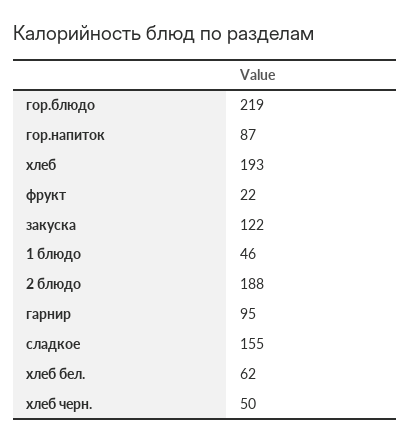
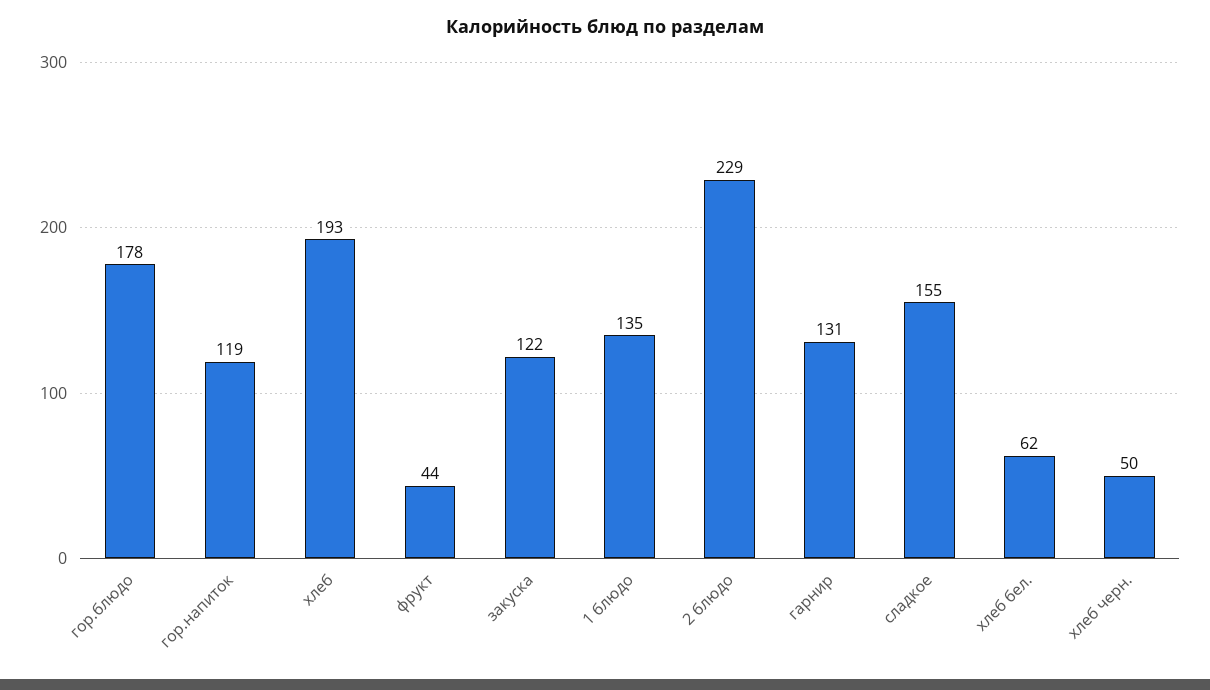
  {
-   "гор.блюдо": 219,
+   "гор.блюдо": 178,
-   "гор.напиток": 87,
+   "гор.напиток": 119,
    "хлеб": 193,
-   "фрукт": 22,
+   "фрукт": 44,
    "закуска": 122,
-   "1 блюдо": 46,
+   "1 блюдо": 135,
-   "2 блюдо": 188,
+   "2 блюдо": 229,
-   "гарнир": 95,
+   "гарнир": 131,
    "сладкое": 155,
    "хлеб бел.": 62,
    "хлеб черн.": 50
  }

